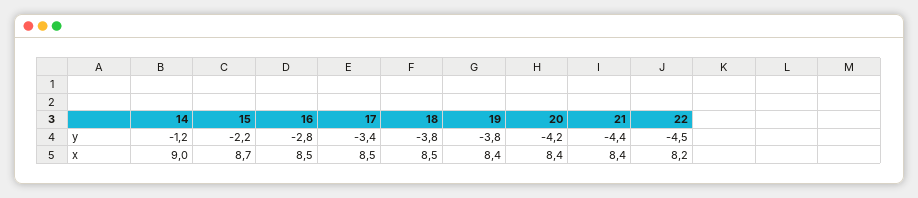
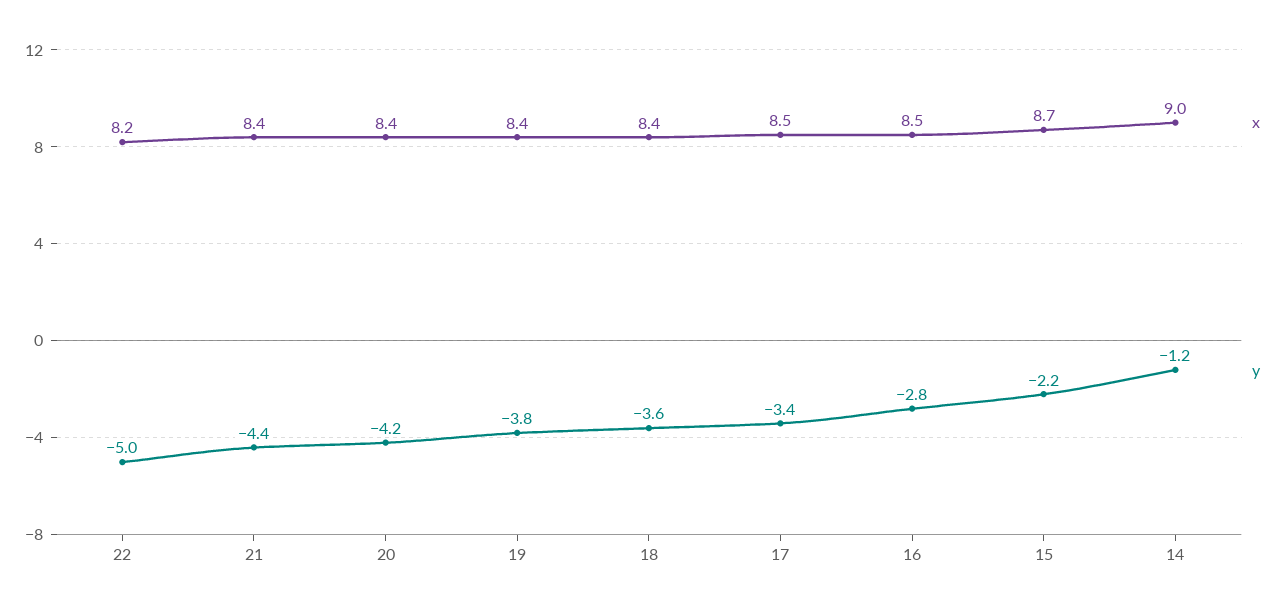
  {
    "y": {
      "14": -1.2,
      "15": -2.2,
      "16": -2.8,
      "17": -3.4,
-     "18": -3.8,
+     "18": -3.6,
      "19": -3.8,
      "20": -4.2,
      "21": -4.4,
-     "22": -4.5
+     "22": -5
    },
    "x": {
      "14": 9,
      "15": 8.7,
      "16": 8.5,
      "17": 8.5,
-     "18": 8.5,
+     "18": 8.4,
      "19": 8.4,
      "20": 8.4,
      "21": 8.4,
      "22": 8.2
    }
  }

